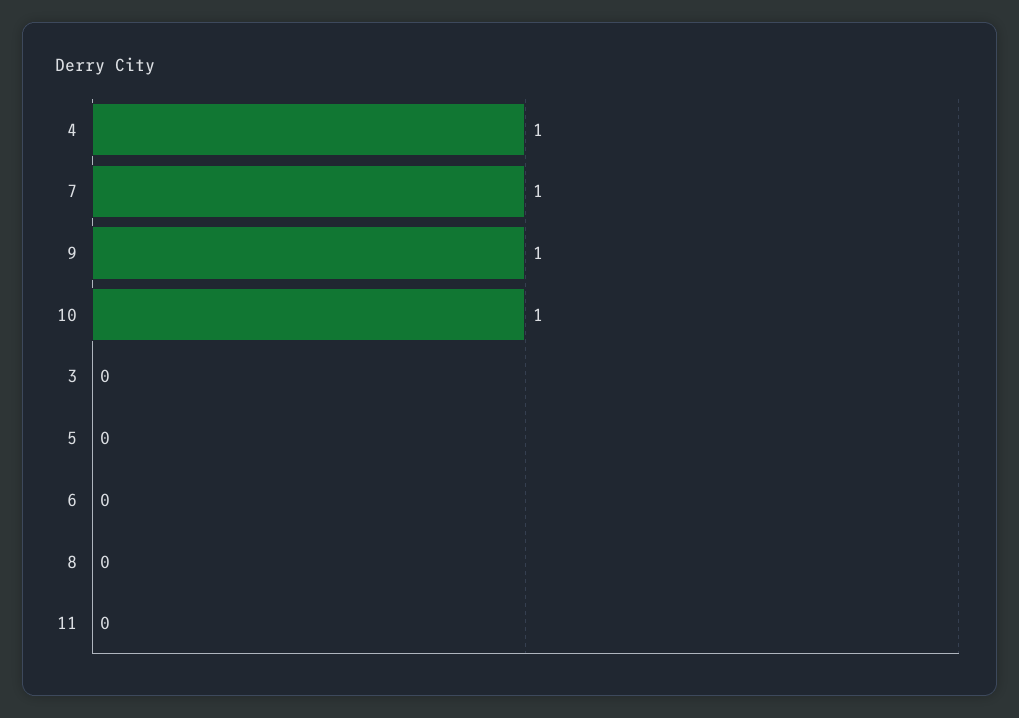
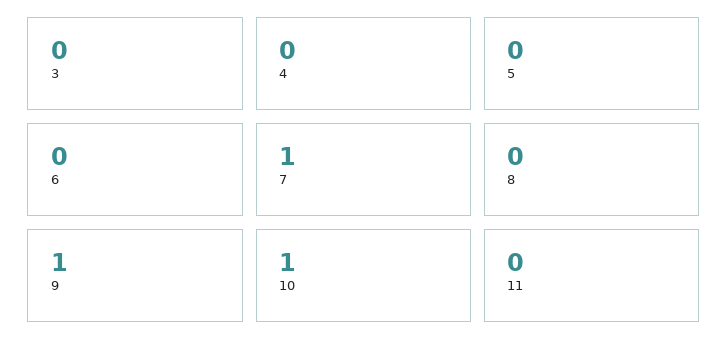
  {
-   "4": 1,
+   "4": 0,
    "7": 1,
    "9": 1,
    "10": 1,
    "3": 0,
    "5": 0,
    "6": 0,
    "8": 0,
    "11": 0
  }

